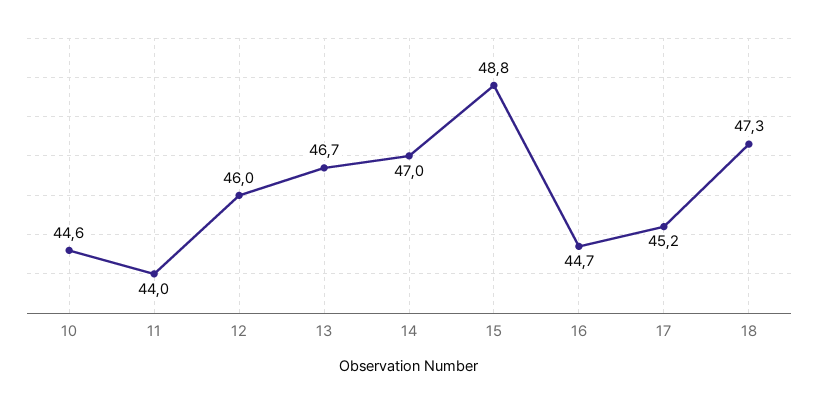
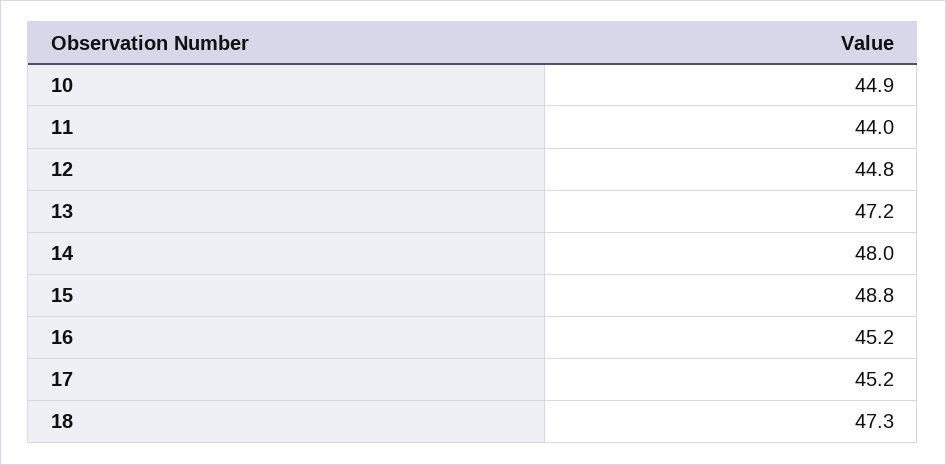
  {
-   "10": 44.6,
+   "10": 44.9,
    "11": 44,
-   "12": 46,
+   "12": 44.8,
-   "13": 46.7,
+   "13": 47.2,
-   "14": 47,
+   "14": 48,
    "15": 48.8,
-   "16": 44.7,
+   "16": 45.2,
    "17": 45.2,
    "18": 47.3
  }

